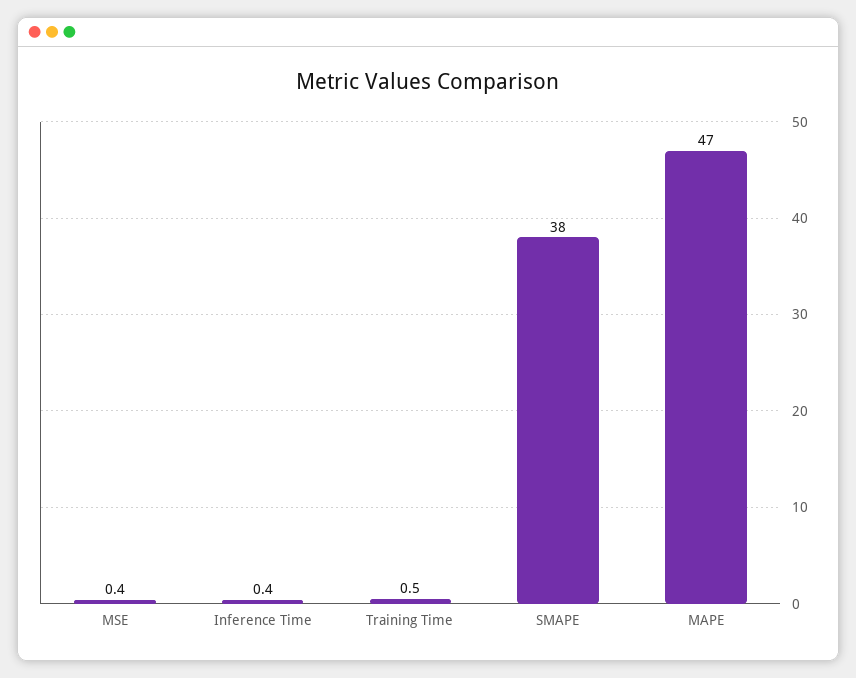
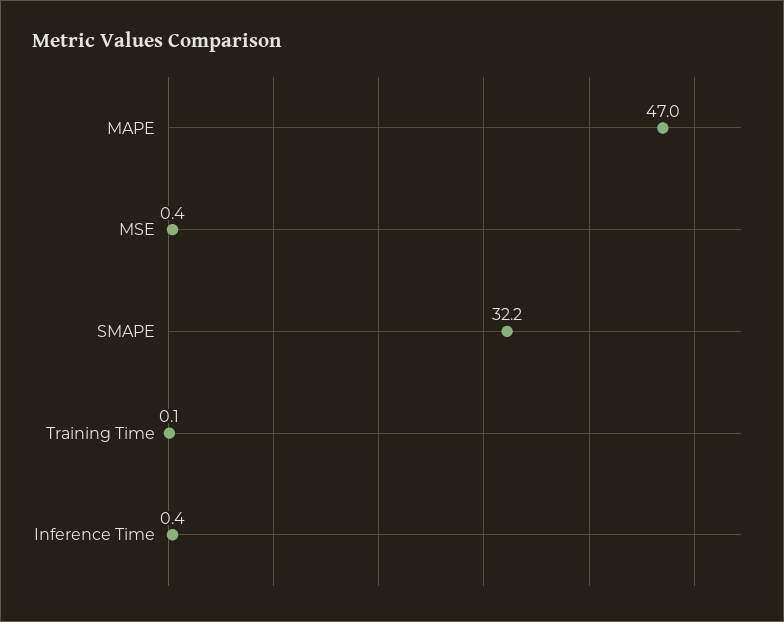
  {
    "MSE": 0.4,
    "Inference Time": 0.4,
-   "Training Time": 0.5,
+   "Training Time": 0.1,
-   "SMAPE": 38,
+   "SMAPE": 32.2,
    "MAPE": 47
  }

